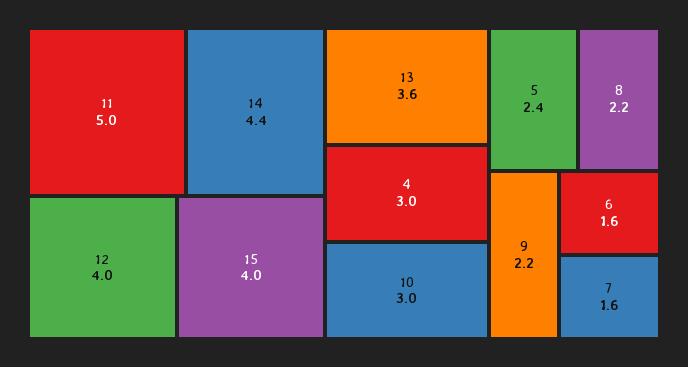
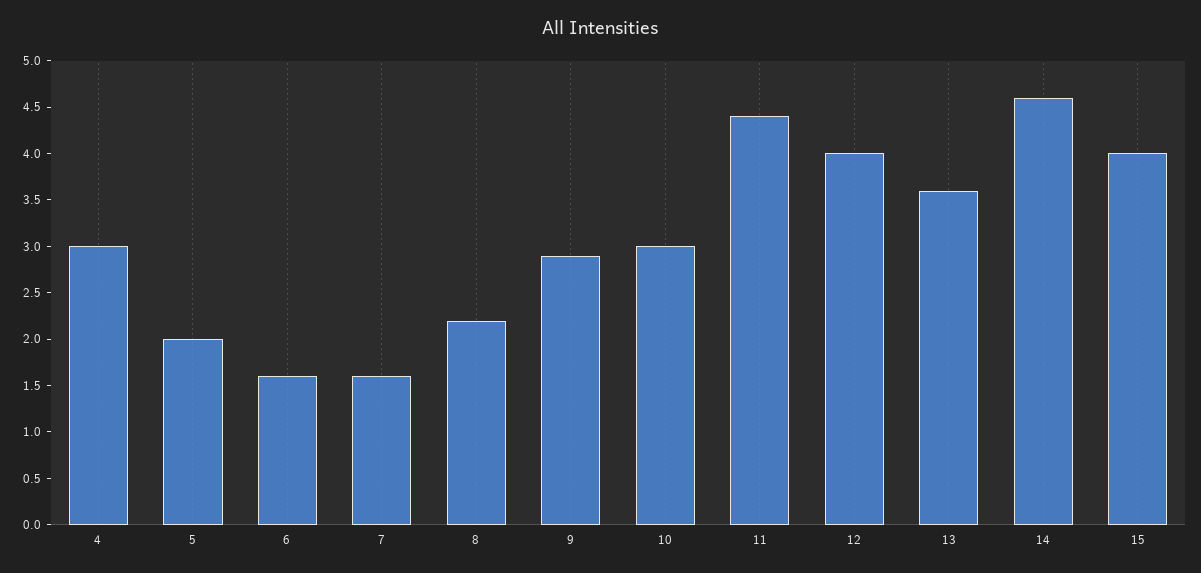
  {
-   "11": 5,
+   "11": 4.4,
-   "14": 4.4,
+   "14": 4.6,
    "12": 4,
    "15": 4,
    "13": 3.6,
    "4": 3,
    "10": 3,
-   "5": 2.4,
+   "5": 2,
    "8": 2.2,
-   "9": 2.2,
+   "9": 2.9,
    "6": 1.6,
    "7": 1.6
  }

